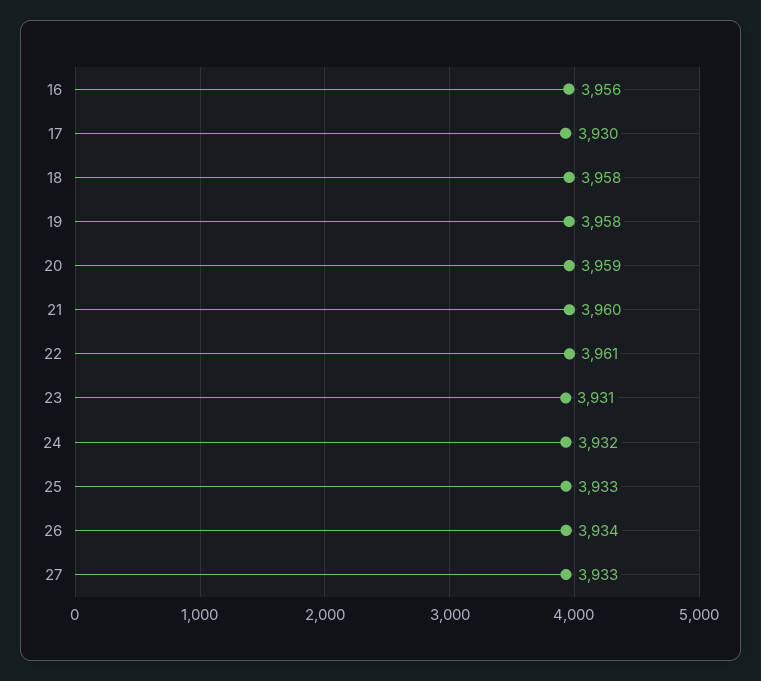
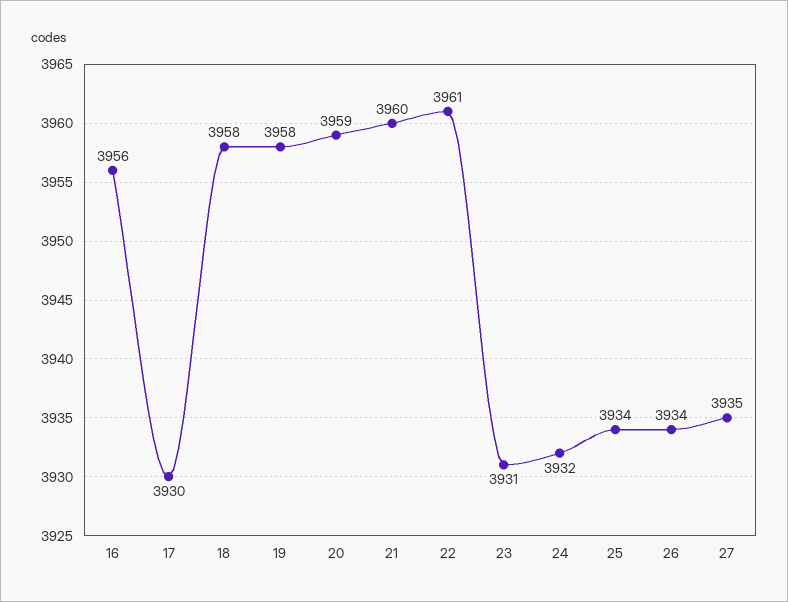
  {
    "16": 3956,
    "17": 3930,
    "18": 3958,
    "19": 3958,
    "20": 3959,
    "21": 3960,
    "22": 3961,
    "23": 3931,
    "24": 3932,
-   "25": 3933,
+   "25": 3934,
    "26": 3934,
-   "27": 3933
+   "27": 3935
  }

